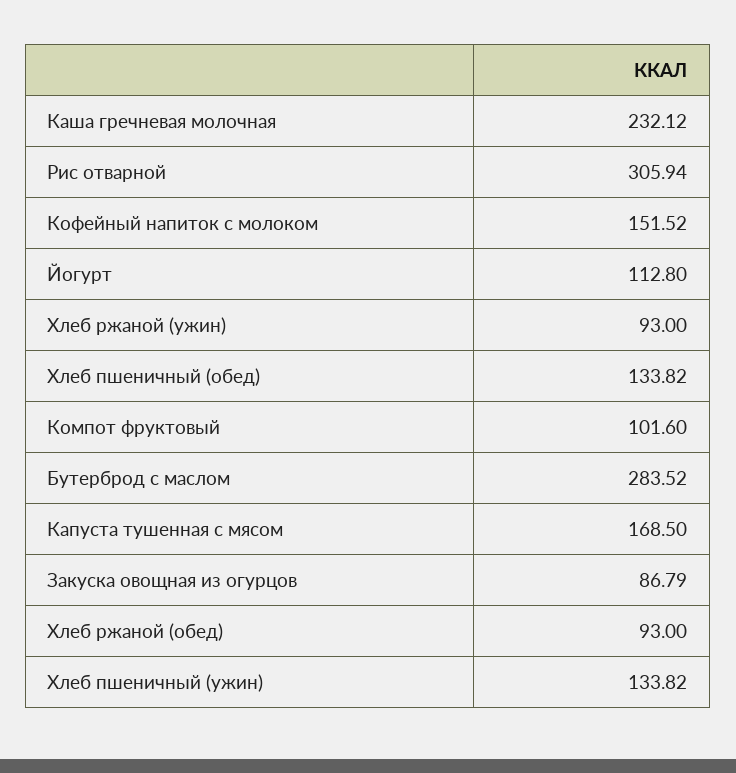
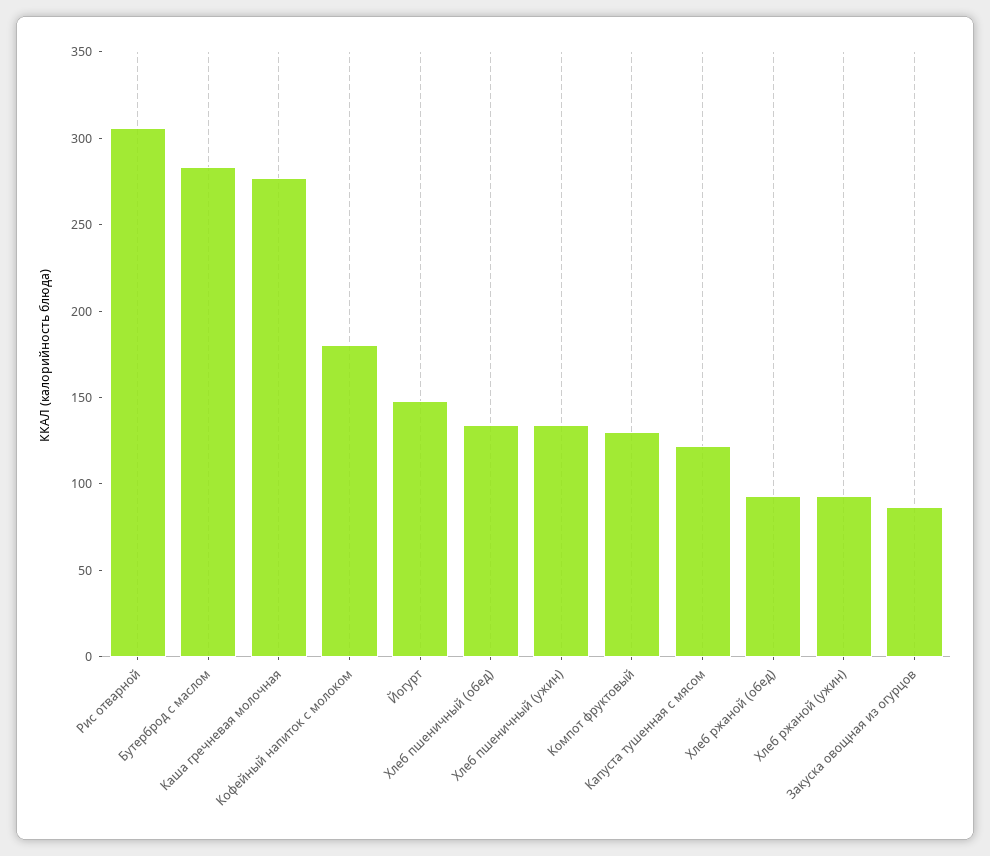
  {
-   "Каша гречневая молочная": 232.12,
+   "Каша гречневая молочная": 280,
    "Рис отварной": 305.94,
-   "Кофейный напиток с молоком": 151.52,
+   "Кофейный напиток с молоком": 180,
-   "Йогурт": 112.8,
+   "Йогурт": 150,
    "Хлеб ржаной (ужин)": 93,
    "Хлеб пшеничный (обед)": 133.82,
-   "Компот фруктовый": 101.6,
+   "Компот фруктовый": 130,
    "Бутерброд с маслом": 283.52,
-   "Капуста тушенная с мясом": 168.5,
+   "Капуста тушенная с мясом": 120,
    "Закуска овощная из огурцов": 86.79,
    "Хлеб ржаной (обед)": 93,
    "Хлеб пшеничный (ужин)": 133.82
  }

